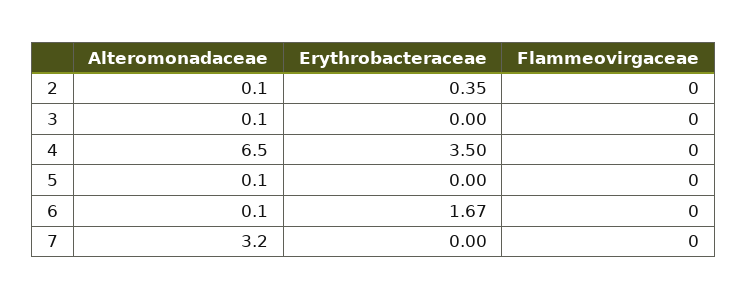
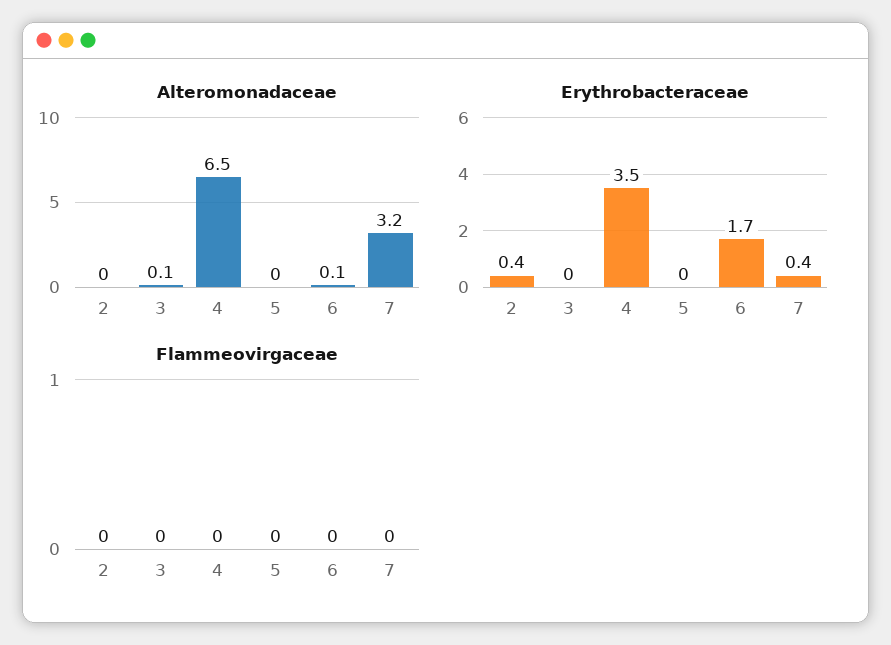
  {
    "Alteromonadaceae": {
-     "2": 0.1,
+     "2": 0,
      "3": 0.1,
      "4": 6.5,
-     "5": 0.1,
+     "5": 0,
      "6": 0.1,
      "7": 3.2
    },
    "Erythrobacteraceae": {
      "2": 0.35,
      "3": 0,
      "4": 3.5,
      "5": 0,
      "6": 1.67,
-     "7": 0
+     "7": 0.4
    },
    "Flammeovirgaceae": {
      "2": 0,
      "3": 0,
      "4": 0,
      "5": 0,
      "6": 0,
      "7": 0
    }
  }

